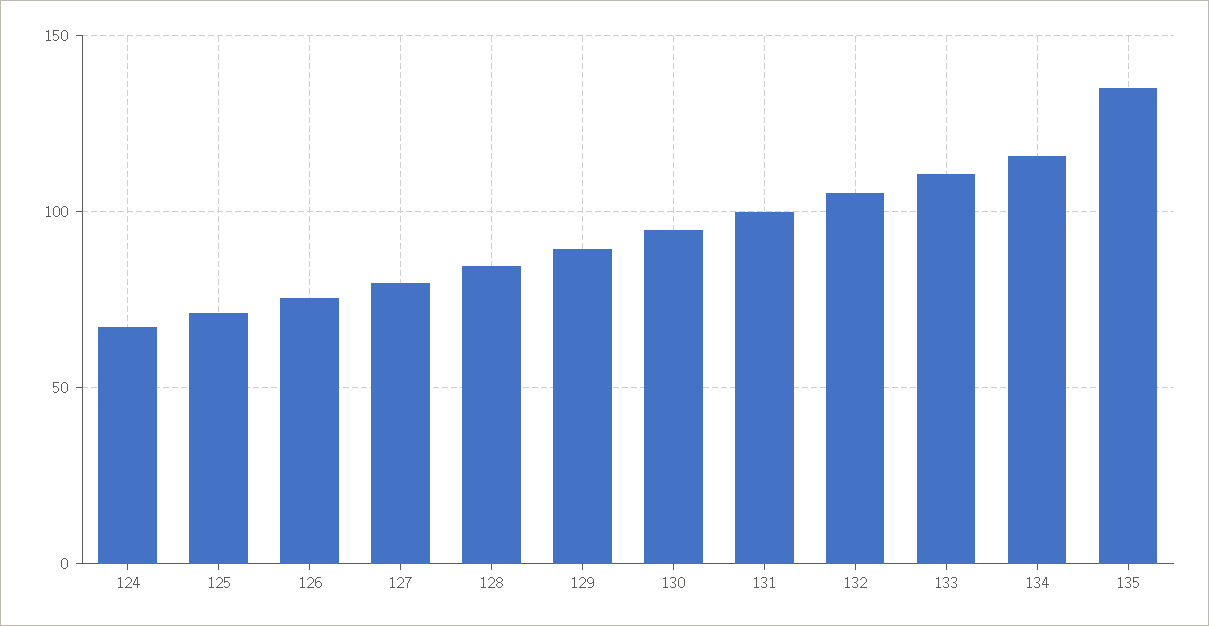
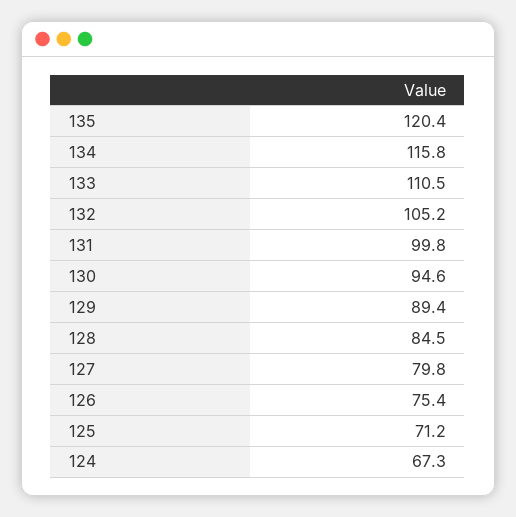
  {
    "124": 67.3,
    "125": 71.2,
    "126": 75.4,
    "127": 79.8,
    "128": 84.5,
    "129": 89.4,
    "130": 94.6,
    "131": 99.8,
    "132": 105.2,
    "133": 110.5,
    "134": 115.8,
-   "135": 135
+   "135": 120.4
  }

